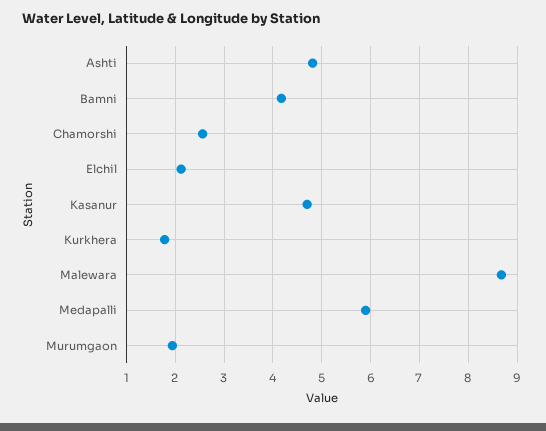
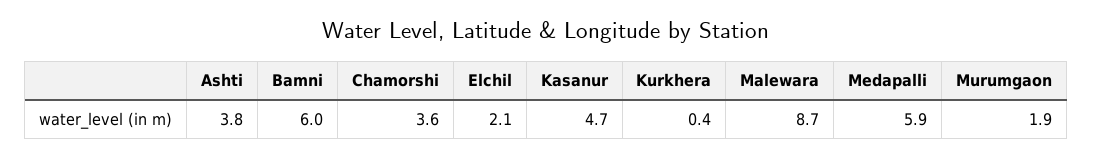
  {
-   "Ashti": 4.8,
+   "Ashti": 3.8,
-   "Bamni": 4.2,
+   "Bamni": 6,
-   "Chamorshi": 2.6,
+   "Chamorshi": 3.6,
    "Elchil": 2.1,
    "Kasanur": 4.7,
-   "Kurkhera": 1.8,
+   "Kurkhera": 0.4,
    "Malewara": 8.7,
    "Medapalli": 5.9,
    "Murumgaon": 1.9
  }

